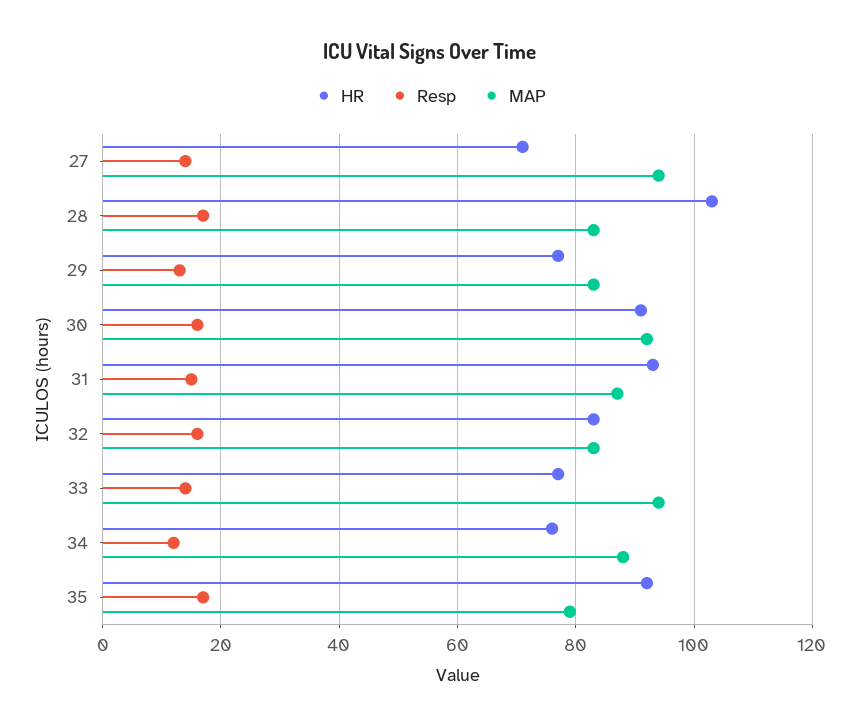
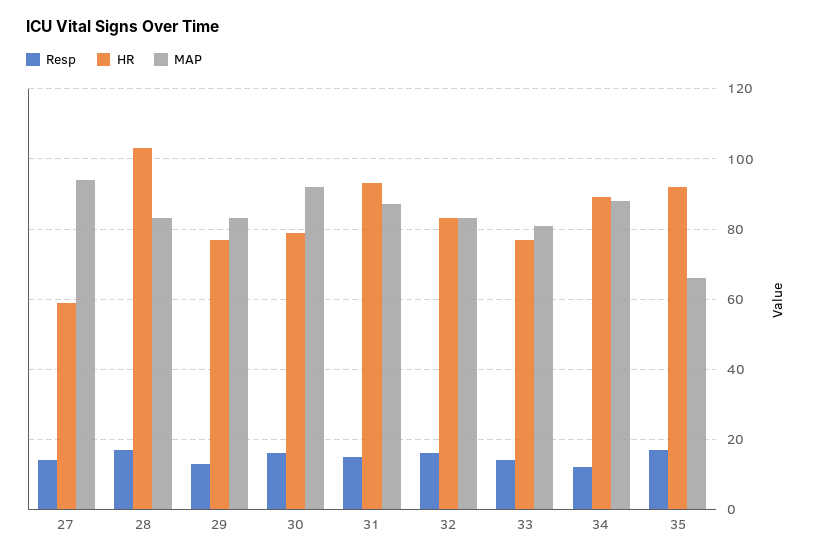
  {
    "HR": {
-     "27": 70,
+     "27": 60,
      "28": 105,
      "29": 75,
-     "30": 90,
+     "30": 80,
      "31": 95,
      "32": 85,
      "33": 75,
-     "34": 75,
+     "34": 90,
      "35": 90
    },
    "Resp": {
      "27": 15,
      "28": 15,
      "29": 15,
      "30": 15,
      "31": 15,
      "32": 15,
      "33": 15,
      "34": 10,
      "35": 15
    },
    "MAP": {
      "27": 95,
      "28": 85,
      "29": 85,
      "30": 90,
      "31": 85,
      "32": 85,
-     "33": 95,
+     "33": 80,
      "34": 90,
-     "35": 80
+     "35": 65
    }
  }

